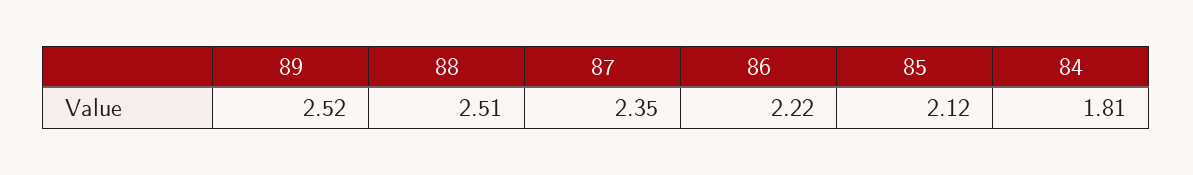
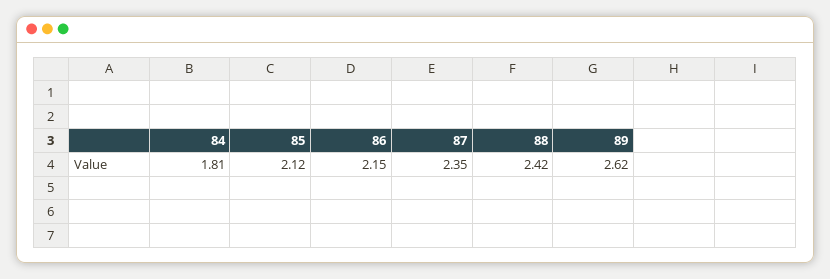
  {
-   "89": 2.52,
+   "89": 2.62,
-   "88": 2.51,
+   "88": 2.42,
    "87": 2.35,
-   "86": 2.22,
+   "86": 2.15,
    "85": 2.12,
    "84": 1.81
  }

